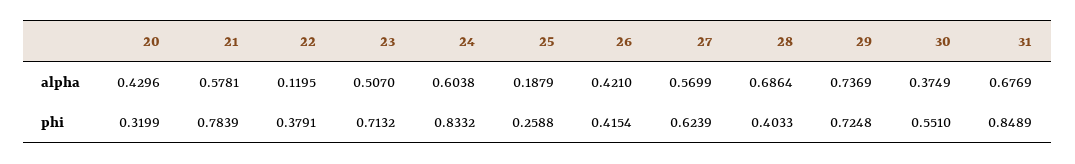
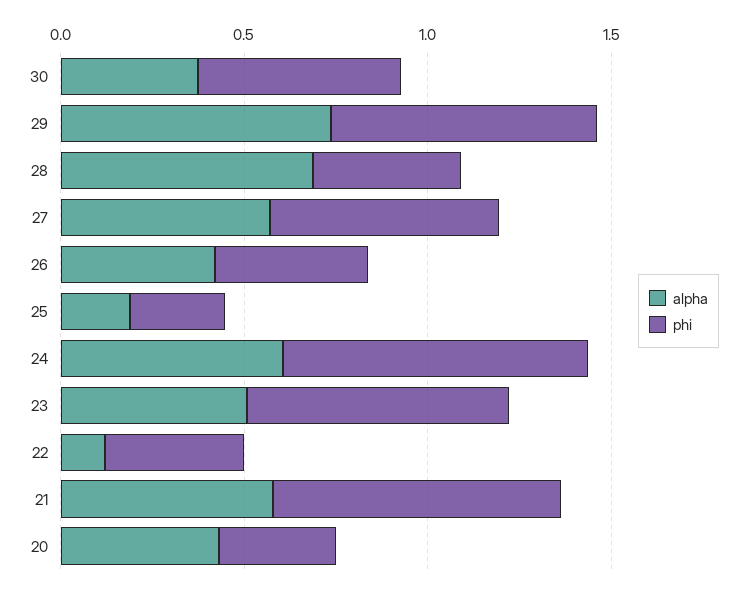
  {
    "alpha": {
      "20": 0.4296,
      "21": 0.5781,
      "22": 0.1195,
      "23": 0.507,
      "24": 0.6038,
      "25": 0.1879,
      "26": 0.421,
      "27": 0.5699,
      "28": 0.6864,
      "29": 0.7369,
-     "30": 0.3749,
+     "30": 0.3749
-     "31": 0.6769
    },
    "phi": {
      "20": 0.3199,
      "21": 0.7839,
      "22": 0.3791,
      "23": 0.7132,
      "24": 0.8332,
      "25": 0.2588,
      "26": 0.4154,
      "27": 0.6239,
      "28": 0.4033,
      "29": 0.7248,
-     "30": 0.551,
+     "30": 0.551
-     "31": 0.8489
    }
  }

